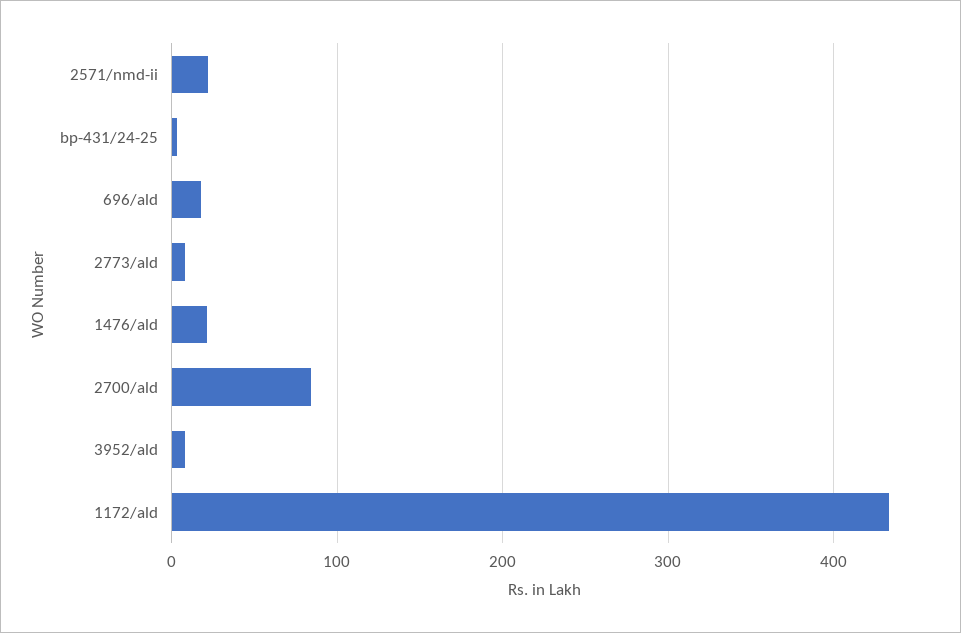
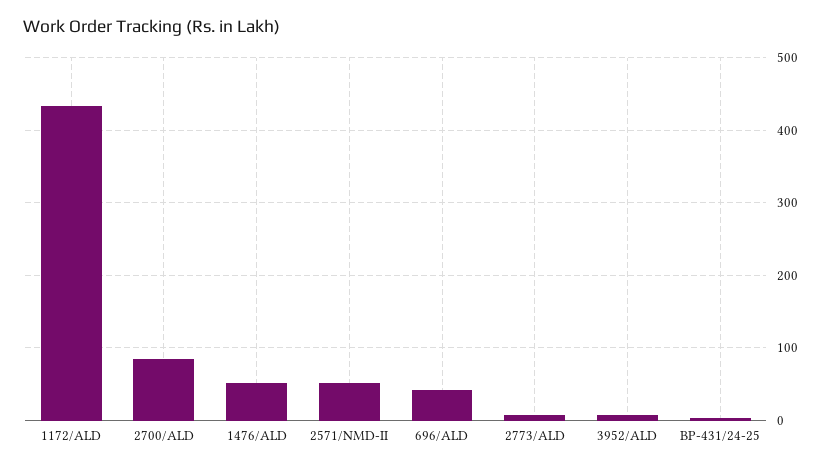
  {
-   "2571/nmd-ii": 20,
+   "2571/nmd-ii": 50,
    "bp-431/24-25": 0,
-   "696/ald": 20,
+   "696/ald": 40,
    "2773/ald": 10,
-   "1476/ald": 20,
+   "1476/ald": 50,
    "2700/ald": 80,
    "3952/ald": 10,
    "1172/ald": 430
  }

